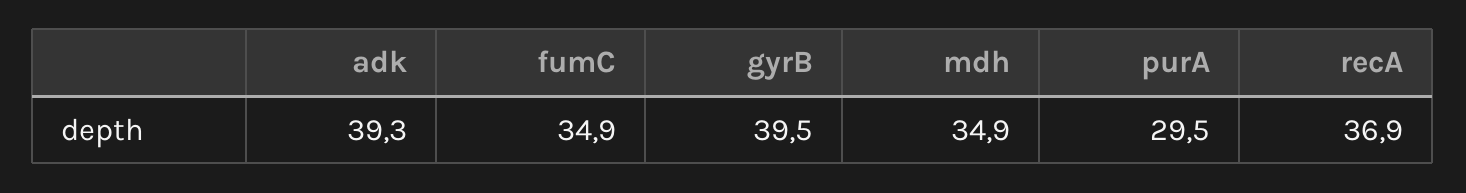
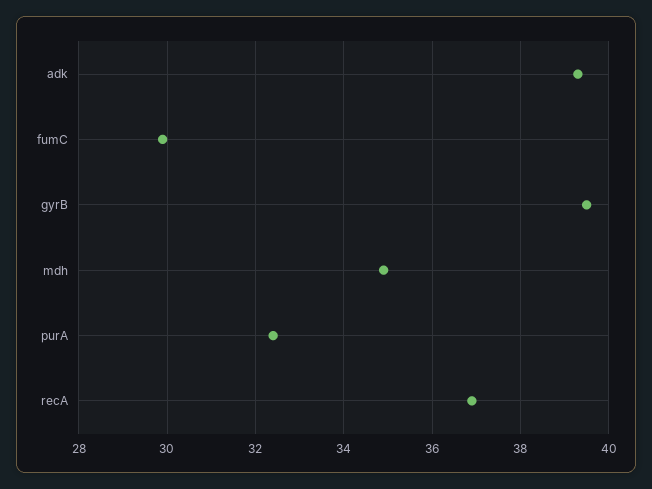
  {
    "adk": 39.3,
-   "fumC": 34.9,
+   "fumC": 30,
    "gyrB": 39.5,
    "mdh": 34.9,
-   "purA": 29.5,
+   "purA": 32.5,
    "recA": 36.9
  }

